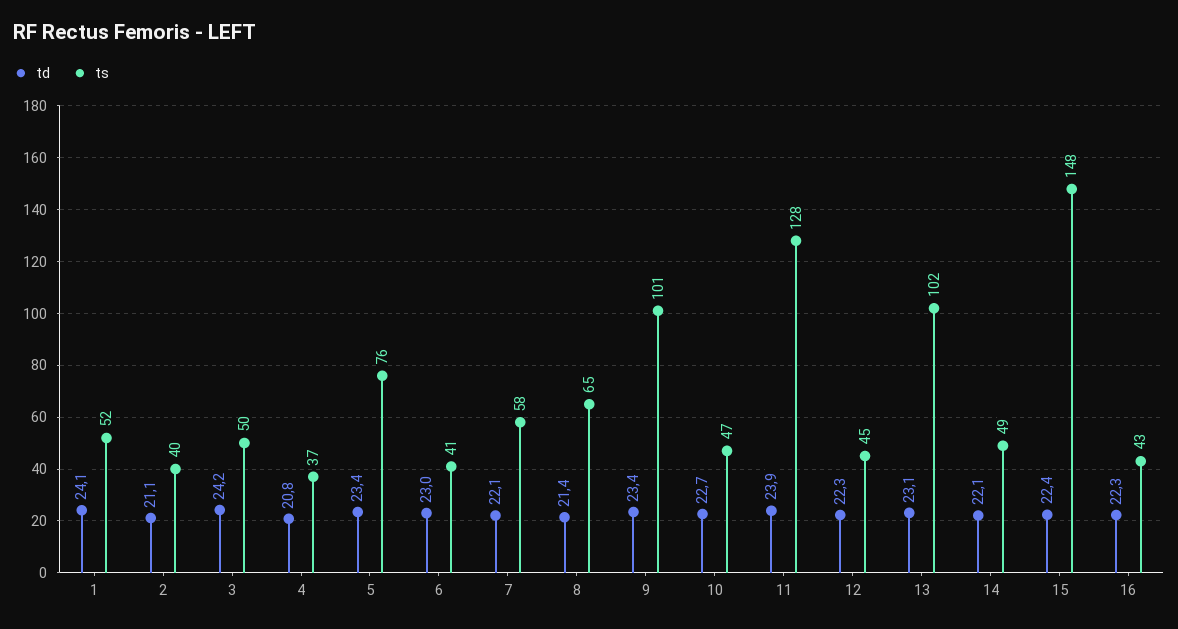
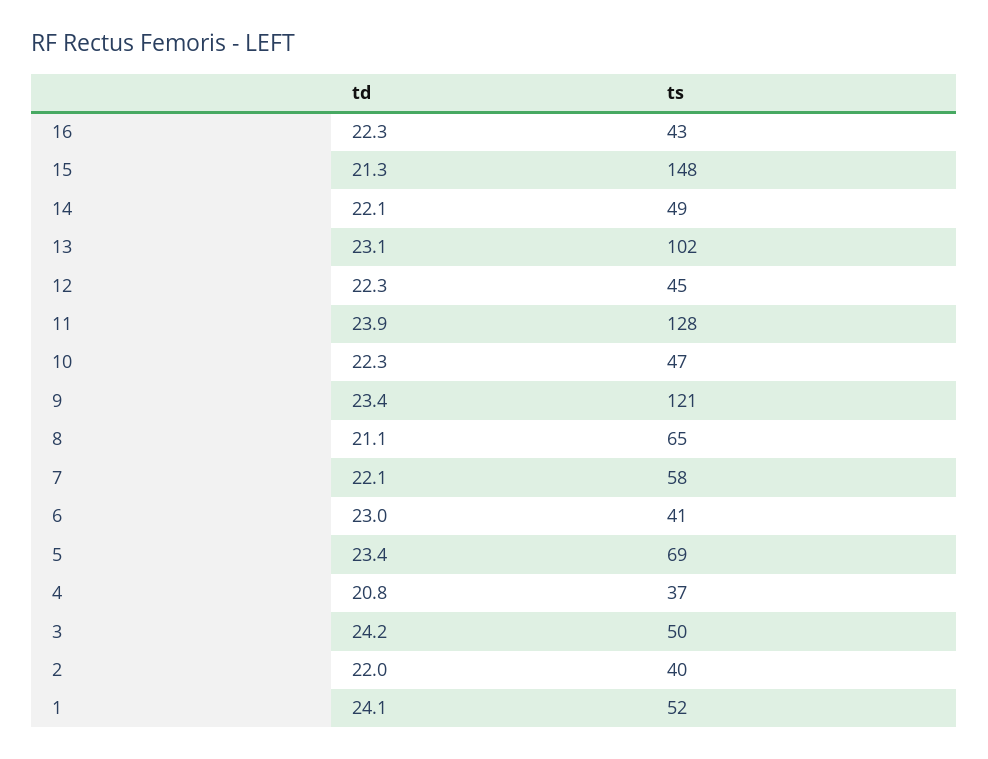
  {
    "td": {
      "1": 24.1,
-     "2": 21.1,
+     "2": 22,
      "3": 24.2,
      "4": 20.8,
      "5": 23.4,
      "6": 23,
      "7": 22.1,
-     "8": 21.4,
+     "8": 21.1,
      "9": 23.4,
-     "10": 22.7,
+     "10": 22.3,
      "11": 23.9,
      "12": 22.3,
      "13": 23.1,
      "14": 22.1,
-     "15": 22.4,
+     "15": 21.3,
      "16": 22.3
    },
    "ts": {
      "1": 52,
      "2": 40,
      "3": 50,
      "4": 37,
-     "5": 76,
+     "5": 69,
      "6": 41,
      "7": 58,
      "8": 65,
-     "9": 101,
+     "9": 121,
      "10": 47,
      "11": 128,
      "12": 45,
      "13": 102,
      "14": 49,
      "15": 148,
      "16": 43
    }
  }

